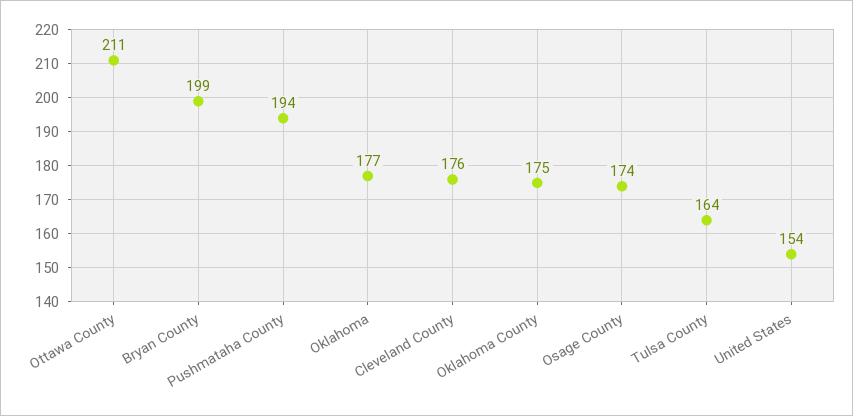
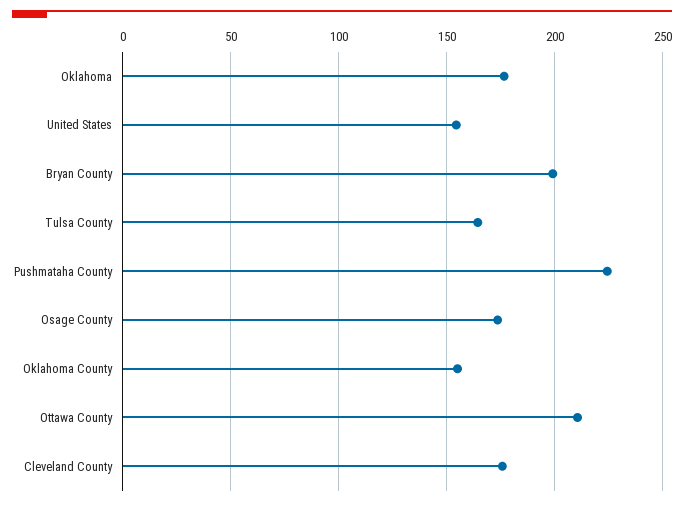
  {
    "Ottawa County": 211,
    "Bryan County": 199,
-   "Pushmataha County": 194,
+   "Pushmataha County": 225,
    "Oklahoma": 177,
    "Cleveland County": 176,
-   "Oklahoma County": 175,
+   "Oklahoma County": 155,
    "Osage County": 174,
    "Tulsa County": 164,
    "United States": 154
  }

